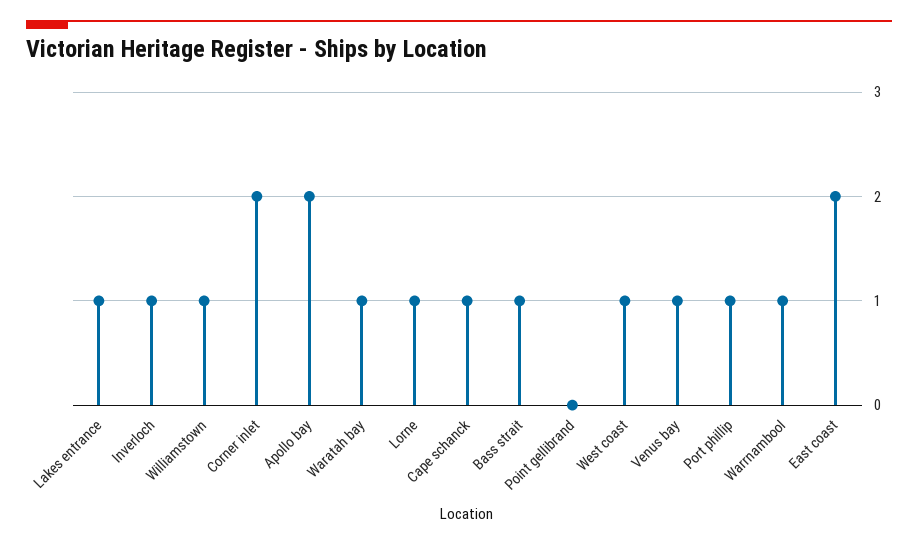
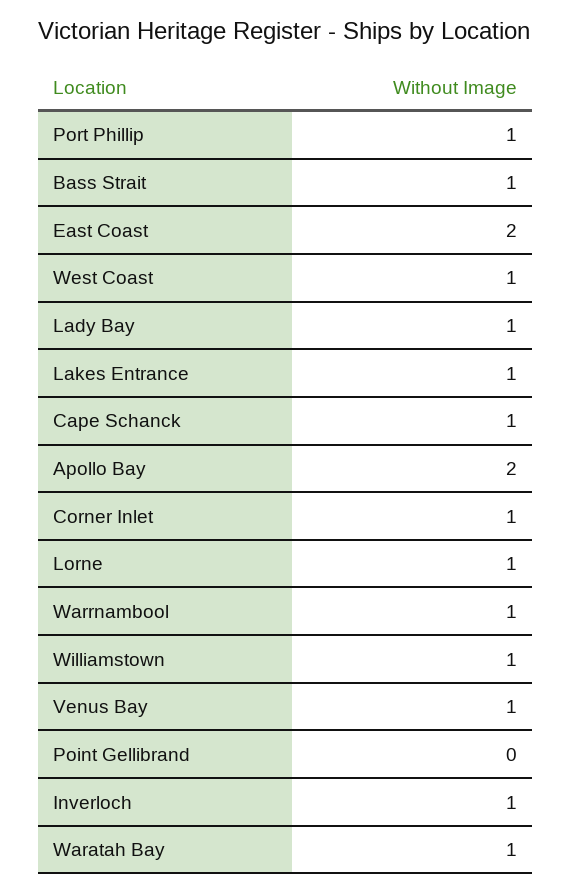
  {
    "Lakes entrance": 1,
    "Inverloch": 1,
    "Williamstown": 1,
-   "Corner inlet": 2,
+   "Corner inlet": 1,
    "Apollo bay": 2,
    "Waratah bay": 1,
    "Lorne": 1,
    "Cape schanck": 1,
    "Bass strait": 1,
    "Point gellibrand": 0,
    "West coast": 1,
    "Venus bay": 1,
    "Port phillip": 1,
    "Warrnambool": 1,
-   "East coast": 2
+   "East coast": 2,
+   "Lady Bay": 1
  }

